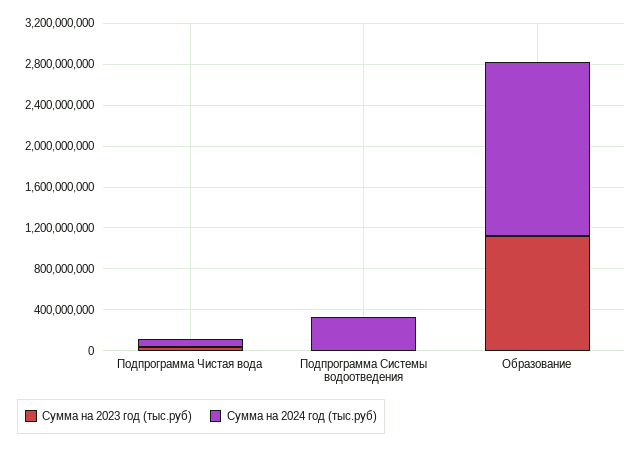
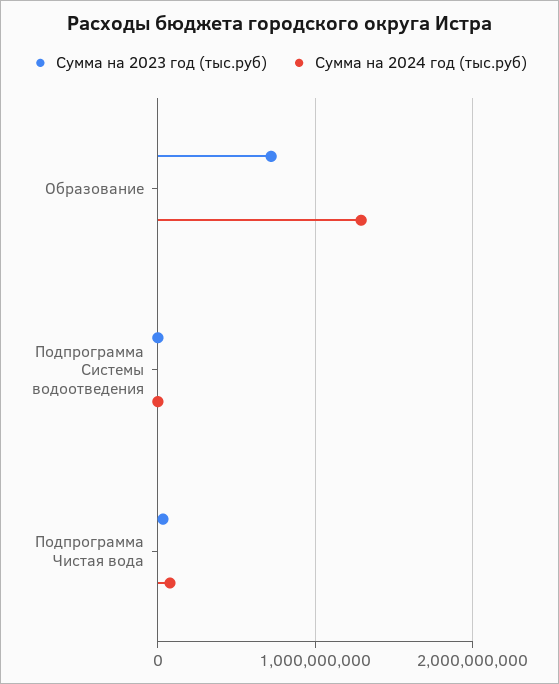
  {
    "Сумма на 2023 год (тыс.руб)": {
      "Подпрограмма Чистая вода": 0,
      "Подпрограмма Системы водоотведения": 0,
-     "Образование": 1100000000
+     "Образование": 700000000
    },
    "Сумма на 2024 год (тыс.руб)": {
      "Подпрограмма Чистая вода": 100000000,
-     "Подпрограмма Системы водоотведения": 300000000,
+     "Подпрограмма Системы водоотведения": 0,
-     "Образование": 1700000000
+     "Образование": 1300000000
    }
  }

